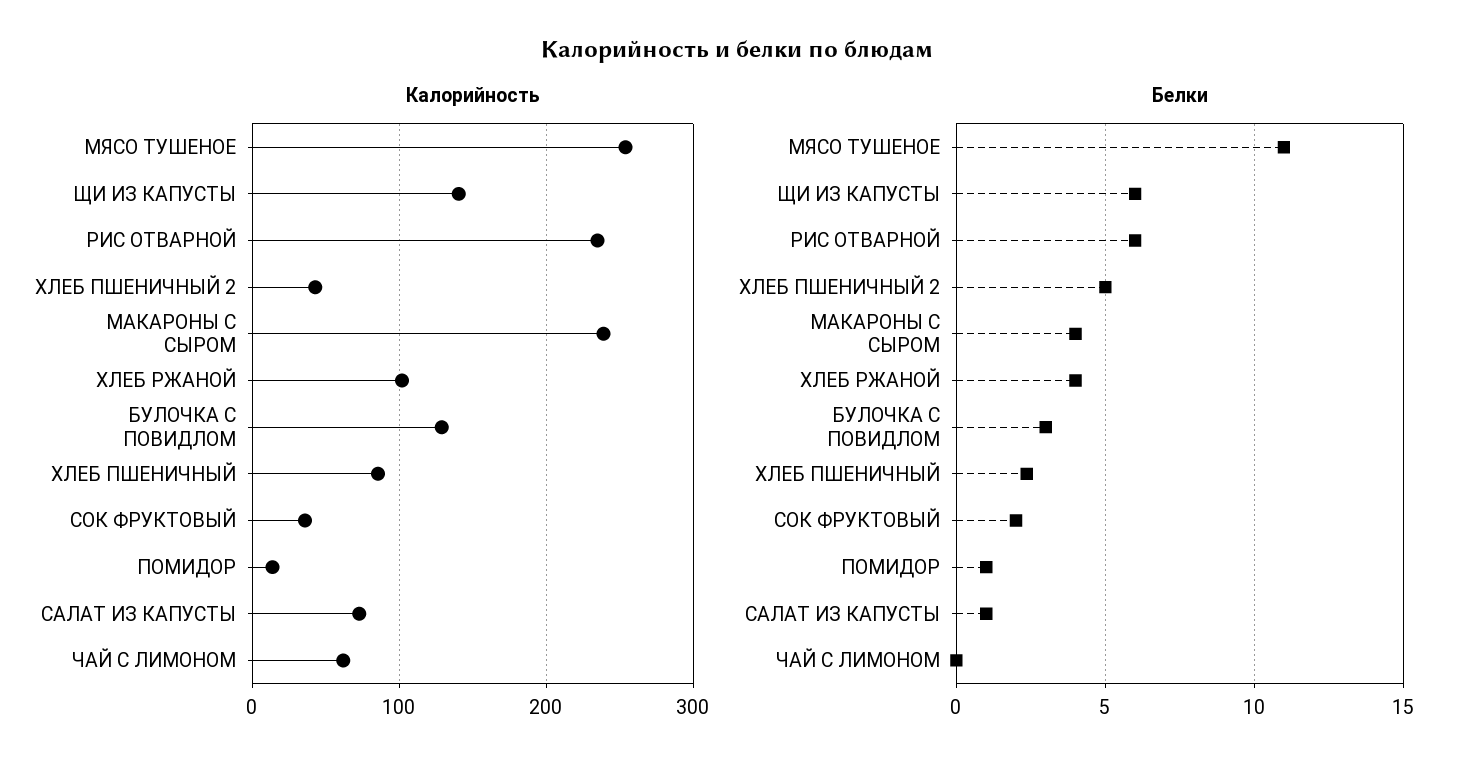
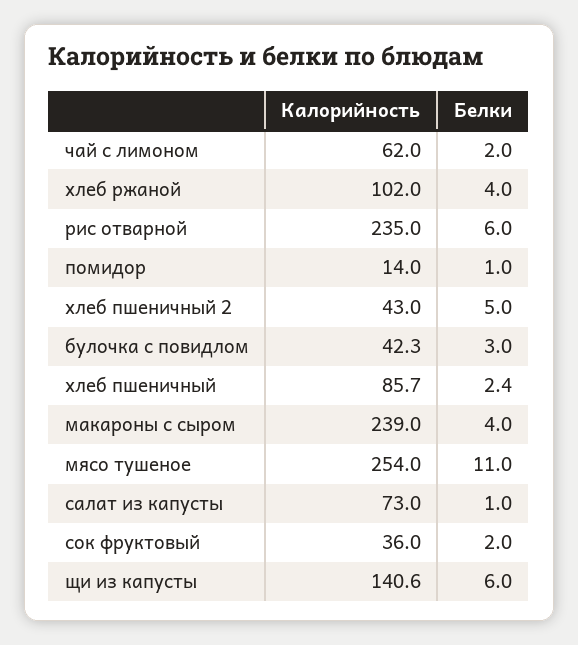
  {
    "Калорийность": {
      "МЯСО ТУШЕНОЕ": 254,
      "ЩИ ИЗ КАПУСТЫ": 140.6,
      "РИС ОТВАРНОЙ": 235,
      "ХЛЕБ ПШЕНИЧНЫЙ 2": 43,
      "МАКАРОНЫ С СЫРОМ": 239,
      "ХЛЕБ РЖАНОЙ": 102,
-     "БУЛОЧКА С ПОВИДЛОМ": 130,
+     "БУЛОЧКА С ПОВИДЛОМ": 42.3,
      "ХЛЕБ ПШЕНИЧНЫЙ": 85.7,
      "СОК ФРУКТОВЫЙ": 36,
      "ПОМИДОР": 14,
      "САЛАТ ИЗ КАПУСТЫ": 73,
      "ЧАЙ С ЛИМОНОМ": 62
    },
    "Белки": {
      "МЯСО ТУШЕНОЕ": 11,
      "ЩИ ИЗ КАПУСТЫ": 6,
      "РИС ОТВАРНОЙ": 6,
      "ХЛЕБ ПШЕНИЧНЫЙ 2": 5,
      "МАКАРОНЫ С СЫРОМ": 4,
      "ХЛЕБ РЖАНОЙ": 4,
      "БУЛОЧКА С ПОВИДЛОМ": 3,
      "ХЛЕБ ПШЕНИЧНЫЙ": 2.4,
      "СОК ФРУКТОВЫЙ": 2,
      "ПОМИДОР": 1,
      "САЛАТ ИЗ КАПУСТЫ": 1,
-     "ЧАЙ С ЛИМОНОМ": 0
+     "ЧАЙ С ЛИМОНОМ": 2
    }
  }

